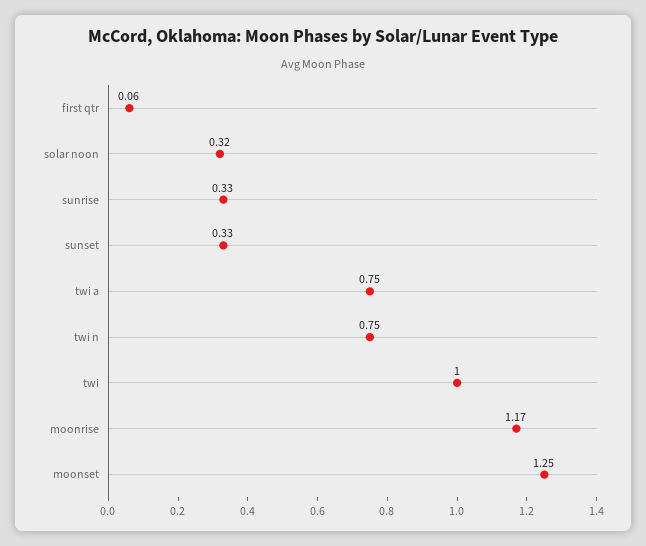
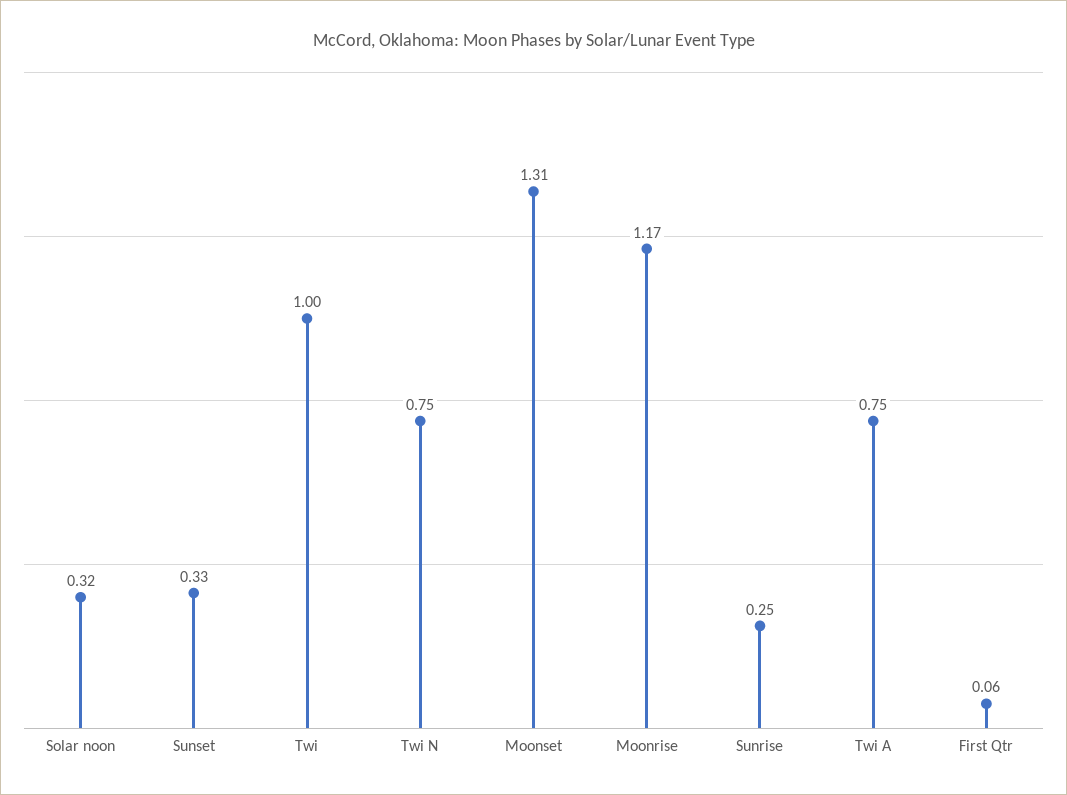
  {
    "first qtr": 0.06,
    "solar noon": 0.32,
-   "sunrise": 0.33,
+   "sunrise": 0.25,
    "sunset": 0.33,
    "twi a": 0.75,
    "twi n": 0.75,
    "twi": 1,
    "moonrise": 1.17,
-   "moonset": 1.25
+   "moonset": 1.31
  }

